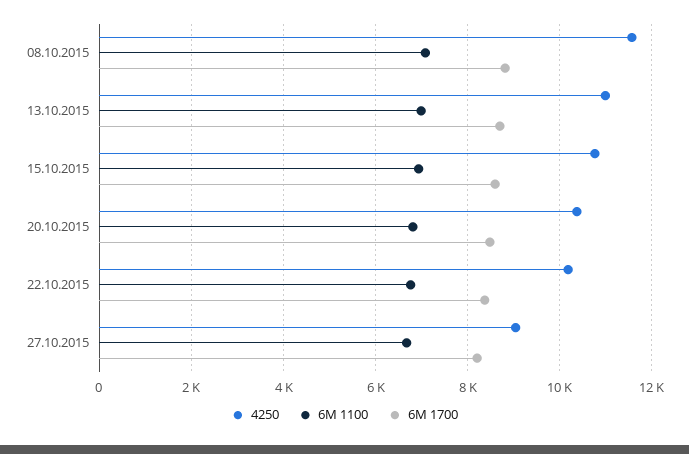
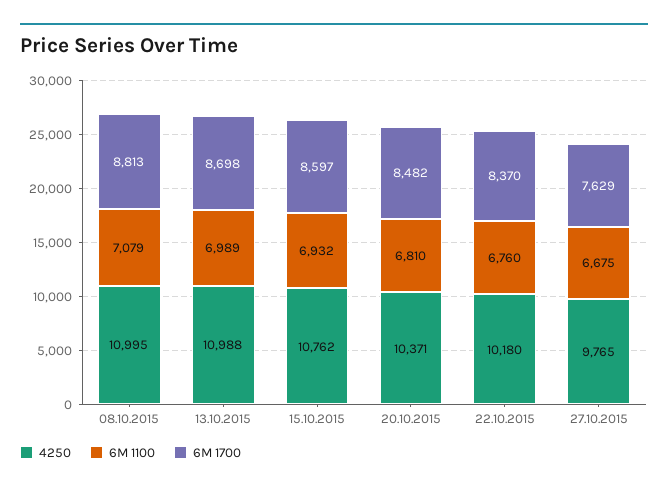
  {
    "4250": {
-     "08.10.2015": 11600,
+     "08.10.2015": 10995,
      "13.10.2015": 10988,
      "15.10.2015": 10762,
      "20.10.2015": 10371,
      "22.10.2015": 10180,
-     "27.10.2015": 9000
+     "27.10.2015": 9765
    },
    "6M 1100": {
      "08.10.2015": 7079,
      "13.10.2015": 6989,
      "15.10.2015": 6932,
      "20.10.2015": 6810,
      "22.10.2015": 6760,
      "27.10.2015": 6675
    },
    "6M 1700": {
      "08.10.2015": 8813,
      "13.10.2015": 8698,
      "15.10.2015": 8597,
      "20.10.2015": 8482,
      "22.10.2015": 8370,
-     "27.10.2015": 8200
+     "27.10.2015": 7629
    }
  }

